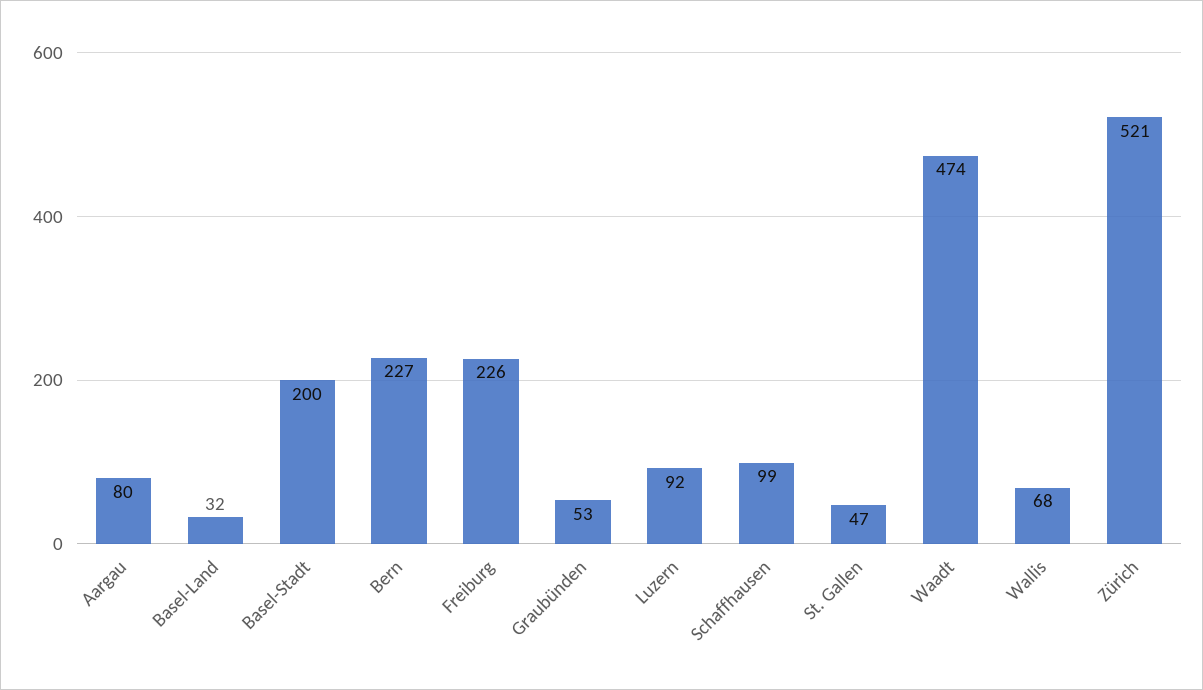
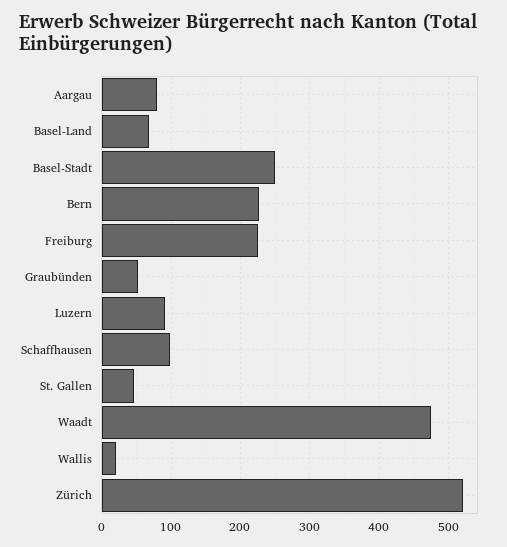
  {
    "Aargau": 80,
-   "Basel-Land": 32,
+   "Basel-Land": 70,
-   "Basel-Stadt": 200,
+   "Basel-Stadt": 250,
    "Bern": 227,
    "Freiburg": 226,
    "Graubünden": 53,
    "Luzern": 92,
    "Schaffhausen": 99,
    "St. Gallen": 47,
    "Waadt": 474,
-   "Wallis": 68,
+   "Wallis": 20,
    "Zürich": 521
  }

